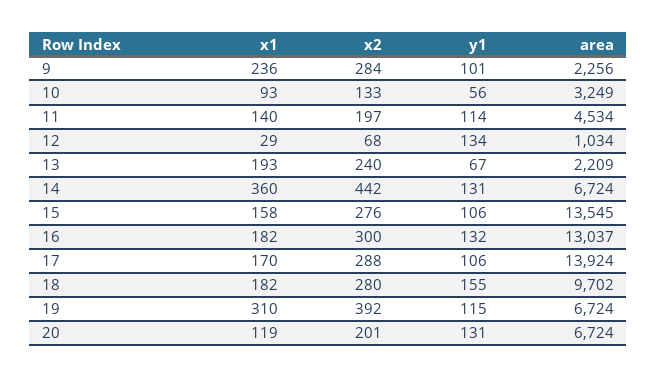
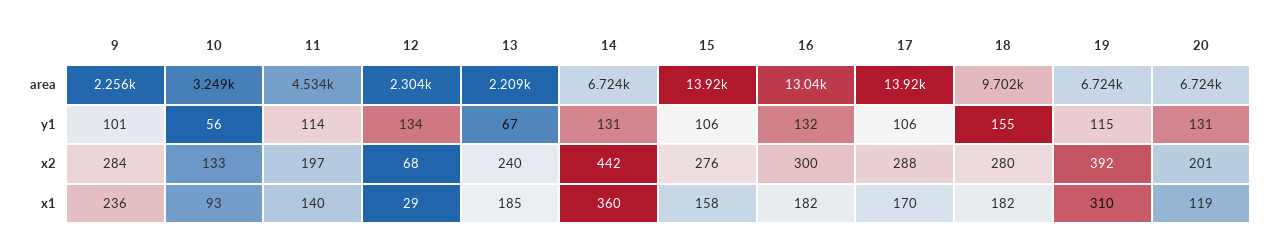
  {
    "x1": {
      "9": 236,
      "10": 93,
      "11": 140,
      "12": 29,
-     "13": 193,
+     "13": 185,
      "14": 360,
      "15": 158,
      "16": 182,
      "17": 170,
      "18": 182,
      "19": 310,
      "20": 119
    },
    "x2": {
      "9": 284,
      "10": 133,
      "11": 197,
      "12": 68,
      "13": 240,
      "14": 442,
      "15": 276,
      "16": 300,
      "17": 288,
      "18": 280,
      "19": 392,
      "20": 201
    },
    "y1": {
      "9": 101,
      "10": 56,
      "11": 114,
      "12": 134,
      "13": 67,
      "14": 131,
      "15": 106,
      "16": 132,
      "17": 106,
      "18": 155,
      "19": 115,
      "20": 131
    },
    "area": {
      "9": 2256,
      "10": 3249,
      "11": 4534,
-     "12": 1034,
+     "12": 2304,
      "13": 2209,
      "14": 6724,
-     "15": 13545,
+     "15": 13920,
      "16": 13037,
      "17": 13924,
      "18": 9702,
      "19": 6724,
      "20": 6724
    }
  }

